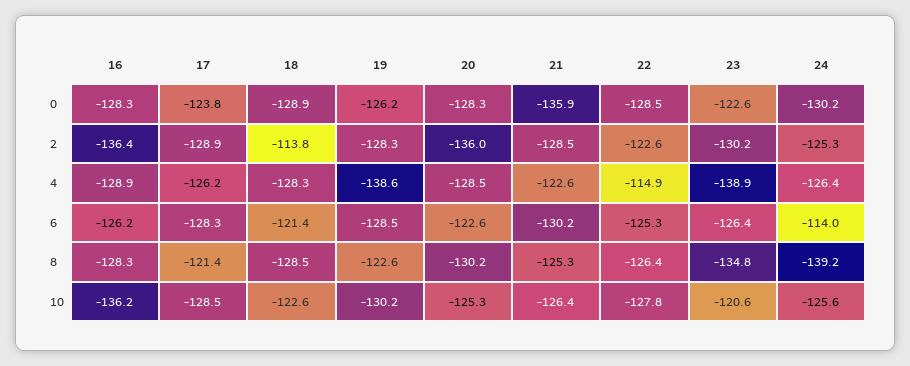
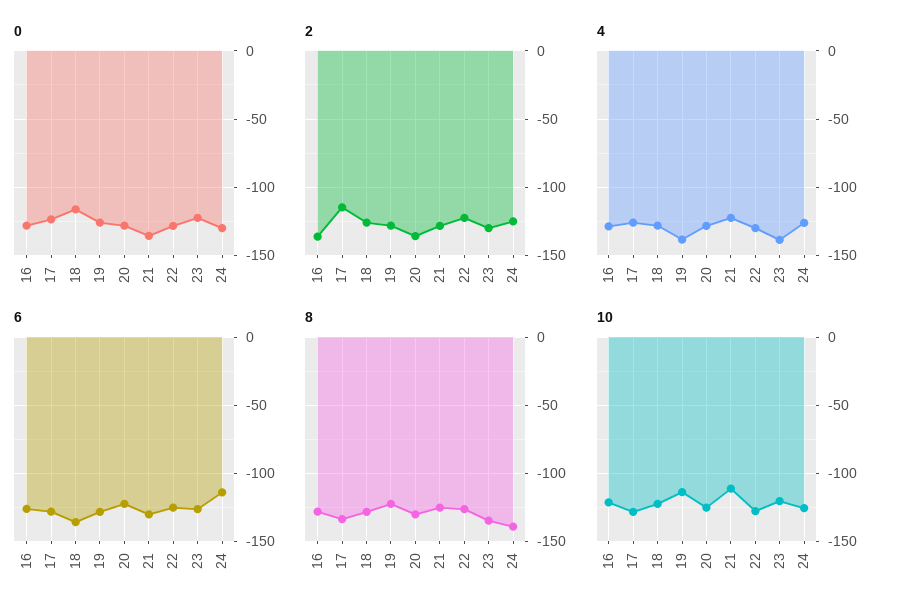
  {
    "0": {
      "16": -128.3,
      "17": -123.8,
-     "18": -128.9,
+     "18": -115,
      "19": -126.2,
      "20": -128.3,
      "21": -135.9,
      "22": -128.5,
      "23": -122.6,
      "24": -130.2
    },
    "2": {
      "16": -136.4,
-     "17": -128.9,
+     "17": -115,
-     "18": -113.8,
+     "18": -125,
      "19": -128.3,
      "20": -136,
      "21": -128.5,
      "22": -122.6,
      "23": -130.2,
      "24": -125.3
    },
    "4": {
      "16": -128.9,
      "17": -126.2,
      "18": -128.3,
      "19": -138.6,
      "20": -128.5,
      "21": -122.6,
-     "22": -114.9,
+     "22": -130,
      "23": -138.9,
      "24": -126.4
    },
    "6": {
      "16": -126.2,
      "17": -128.3,
-     "18": -121.4,
+     "18": -135,
      "19": -128.5,
      "20": -122.6,
      "21": -130.2,
      "22": -125.3,
      "23": -126.4,
      "24": -114
    },
    "8": {
      "16": -128.3,
-     "17": -121.4,
+     "17": -135,
      "18": -128.5,
      "19": -122.6,
      "20": -130.2,
      "21": -125.3,
      "22": -126.4,
      "23": -134.8,
      "24": -139.2
    },
    "10": {
-     "16": -136.2,
+     "16": -120,
      "17": -128.5,
      "18": -122.6,
-     "19": -130.2,
+     "19": -115,
      "20": -125.3,
-     "21": -126.4,
+     "21": -110,
      "22": -127.8,
      "23": -120.6,
      "24": -125.6
    }
  }

